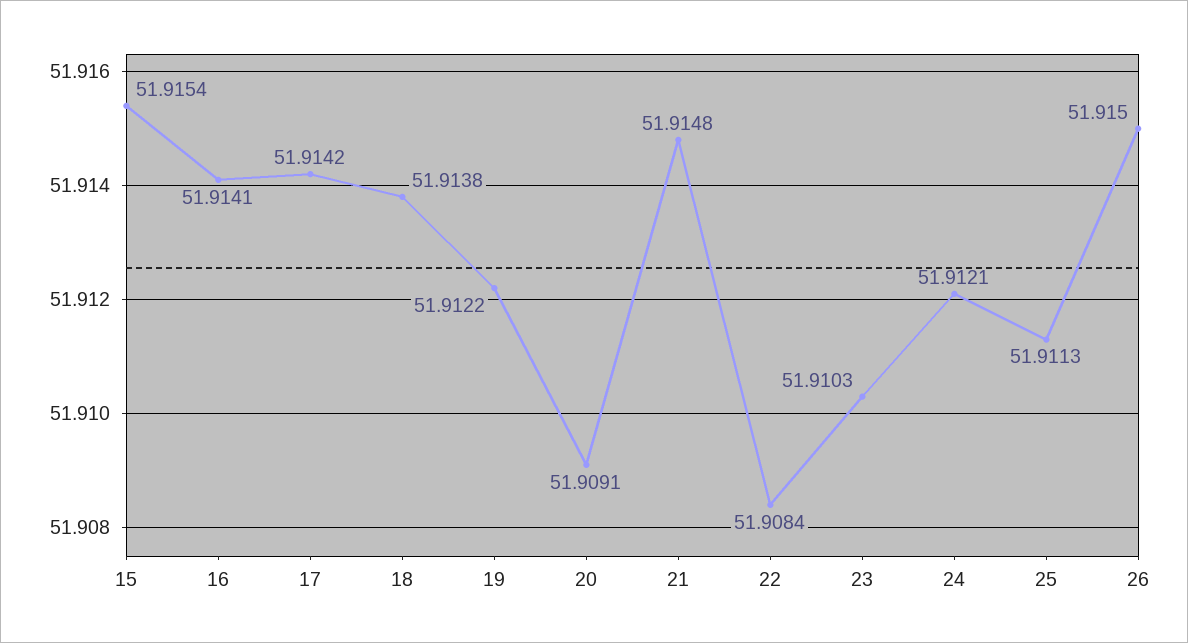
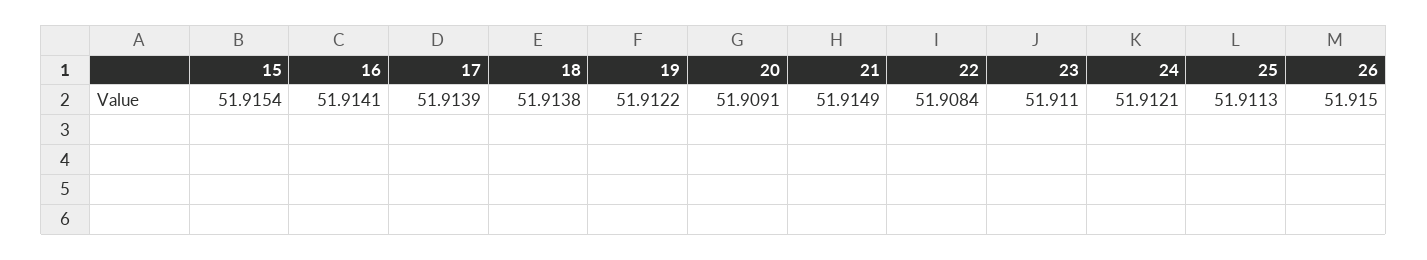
  {
    "15": 51.9154,
    "16": 51.9141,
-   "17": 51.9142,
+   "17": 51.9139,
    "18": 51.9138,
    "19": 51.9122,
    "20": 51.9091,
-   "21": 51.9148,
+   "21": 51.9149,
    "22": 51.9084,
-   "23": 51.9103,
+   "23": 51.911,
    "24": 51.9121,
    "25": 51.9113,
    "26": 51.915
  }

